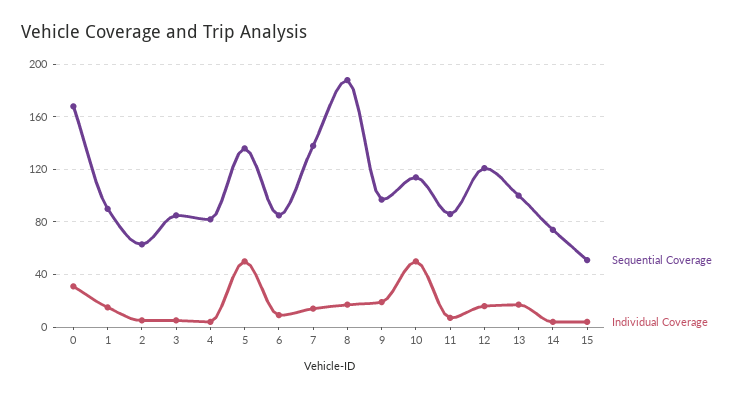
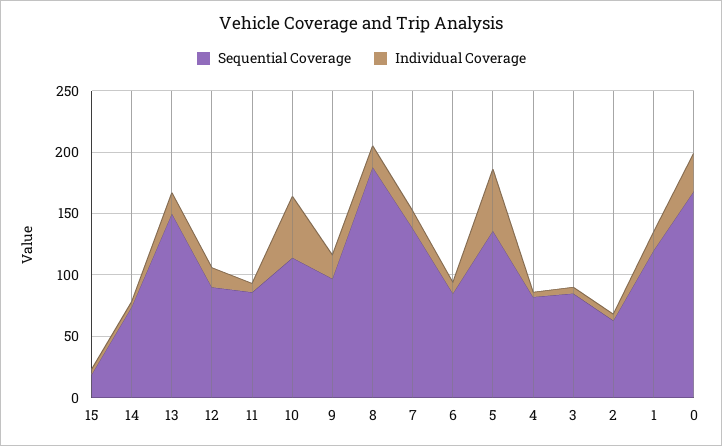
  {
    "Sequential Coverage": {
      "0": 170,
-     "1": 90,
+     "1": 120,
      "2": 65,
      "3": 85,
      "4": 80,
      "5": 135,
      "6": 85,
      "7": 140,
      "8": 190,
      "9": 95,
      "10": 115,
      "11": 85,
-     "12": 120,
+     "12": 90,
-     "13": 100,
+     "13": 150,
      "14": 75,
-     "15": 50
+     "15": 20
    },
    "Individual Coverage": {
      "0": 30,
      "1": 15,
      "2": 5,
      "3": 5,
      "4": 5,
      "5": 50,
      "6": 10,
      "7": 15,
      "8": 15,
      "9": 20,
      "10": 50,
      "11": 5,
      "12": 15,
      "13": 15,
      "14": 5,
      "15": 5
    }
  }

